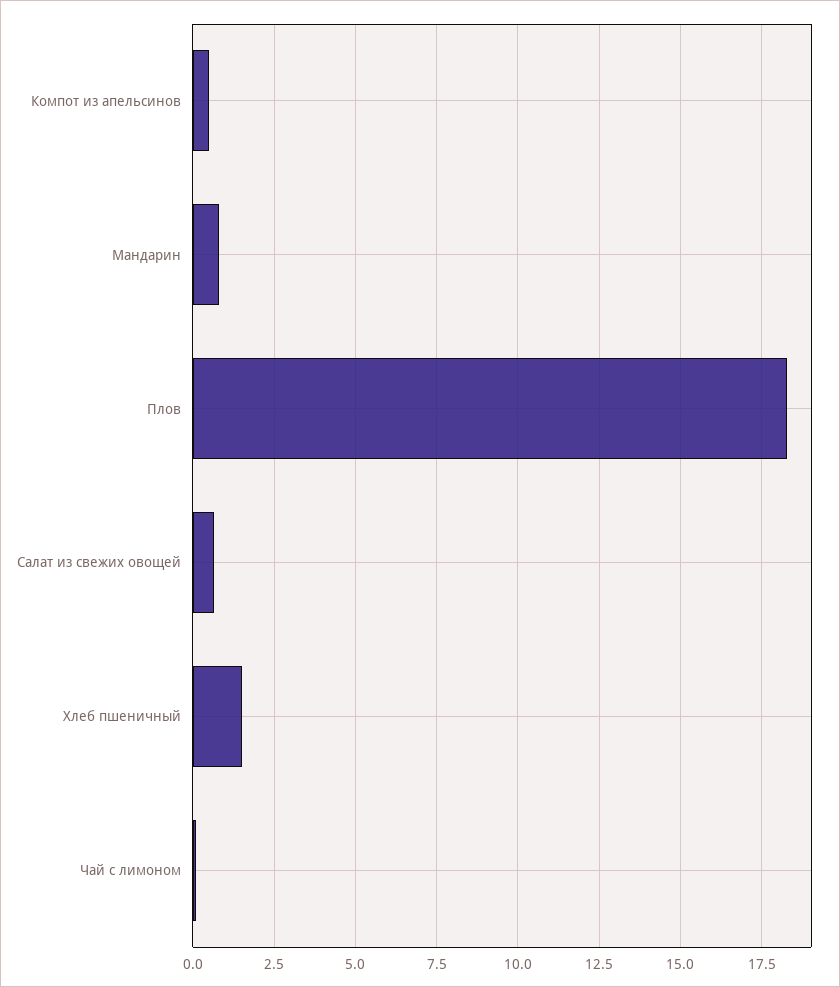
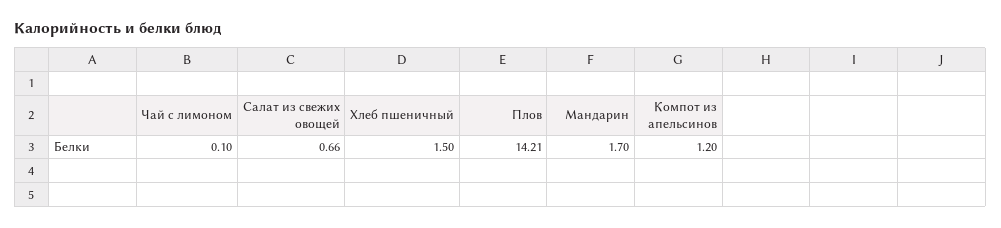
  {
-   "Компот из апельсинов": 0.5,
+   "Компот из апельсинов": 1.2,
-   "Мандарин": 0.75,
+   "Мандарин": 1.7,
-   "Плов": 18.25,
+   "Плов": 14.21,
    "Салат из свежих овощей": 0.66,
    "Хлеб пшеничный": 1.5,
    "Чай с лимоном": 0.1
  }

